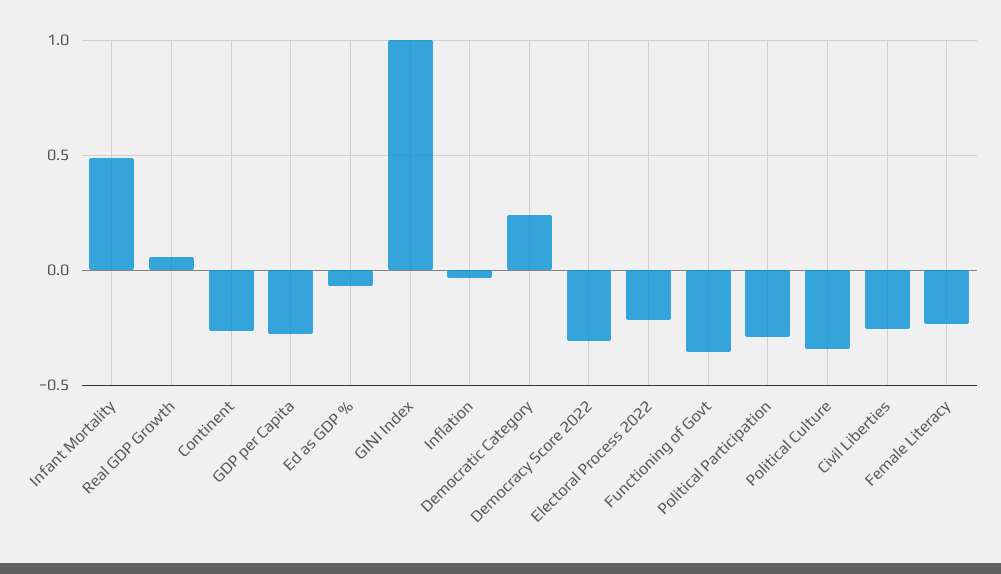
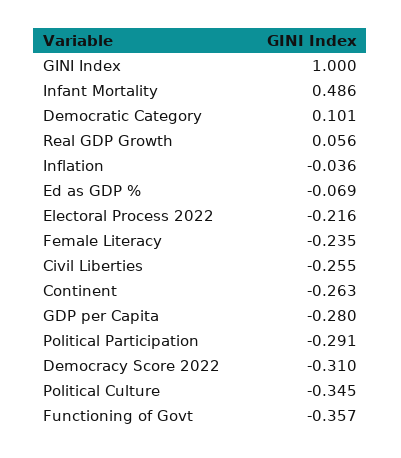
  {
    "Infant Mortality": 0.486,
    "Real GDP Growth": 0.056,
    "Continent": -0.263,
    "GDP per Capita": -0.28,
    "Ed as GDP %": -0.069,
    "GINI Index": 1,
    "Inflation": -0.036,
-   "Democratic Category": 0.25,
+   "Democratic Category": 0.101,
    "Democracy Score 2022": -0.31,
    "Electoral Process 2022": -0.216,
    "Functioning of Govt": -0.357,
    "Political Participation": -0.291,
    "Political Culture": -0.345,
    "Civil Liberties": -0.255,
    "Female Literacy": -0.235
  }

